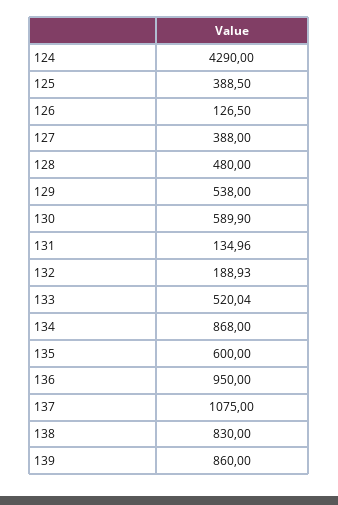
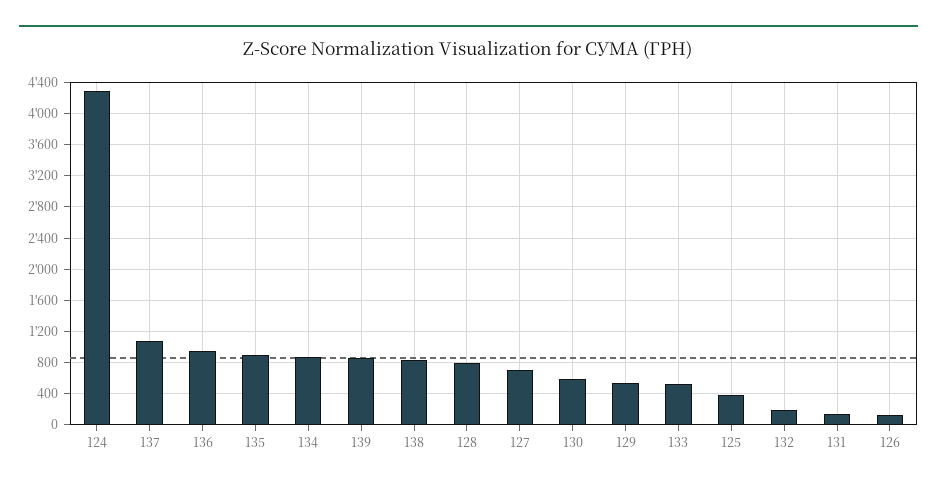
  {
    "124": 4290,
    "125": 388.5,
    "126": 126.5,
-   "127": 388,
+   "127": 700,
-   "128": 480,
+   "128": 800,
    "129": 538,
    "130": 589.9,
    "131": 134.96,
    "132": 188.93,
    "133": 520.04,
    "134": 868,
-   "135": 600,
+   "135": 900,
    "136": 950,
    "137": 1075,
    "138": 830,
    "139": 860
  }

